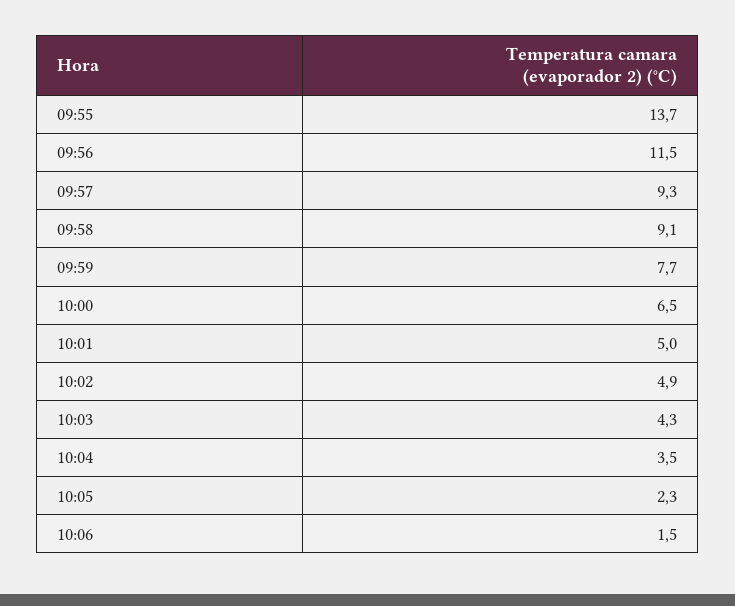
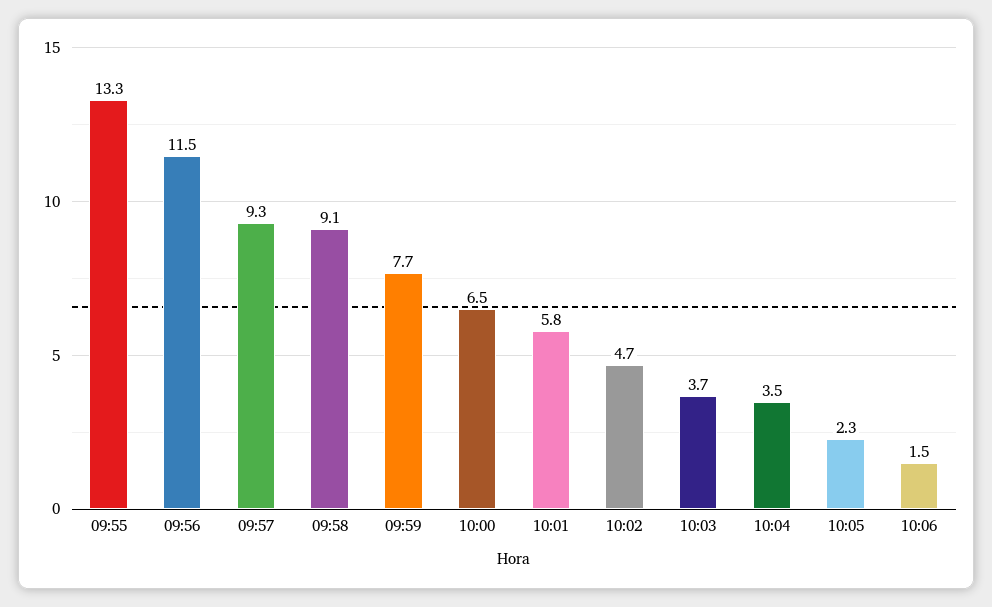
  {
-   "09:55": 13.7,
+   "09:55": 13.3,
    "09:56": 11.5,
    "09:57": 9.3,
    "09:58": 9.1,
    "09:59": 7.7,
    "10:00": 6.5,
-   "10:01": 5,
+   "10:01": 5.8,
-   "10:02": 4.9,
+   "10:02": 4.7,
-   "10:03": 4.3,
+   "10:03": 3.7,
    "10:04": 3.5,
    "10:05": 2.3,
    "10:06": 1.5
  }

